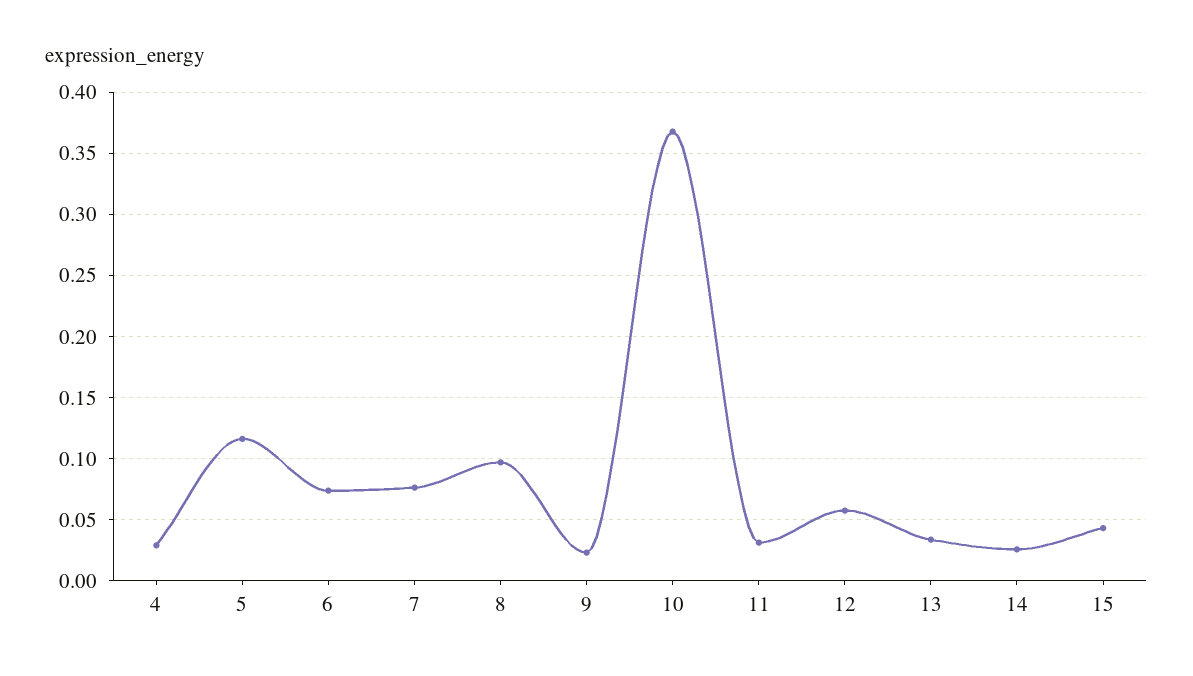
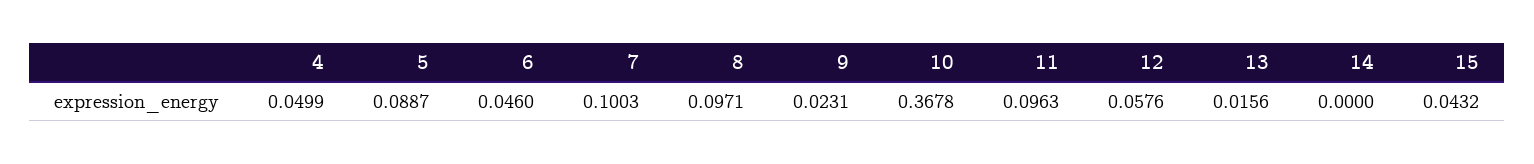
  {
-   "4": 0.03,
+   "4": 0.0499,
-   "5": 0.115,
+   "5": 0.0887,
-   "6": 0.075,
+   "6": 0.046,
-   "7": 0.075,
+   "7": 0.1003,
    "8": 0.0971,
    "9": 0.0231,
    "10": 0.3678,
-   "11": 0.03,
+   "11": 0.0963,
    "12": 0.0576,
-   "13": 0.035,
+   "13": 0.0156,
-   "14": 0.025,
+   "14": 0,
    "15": 0.0432
  }

